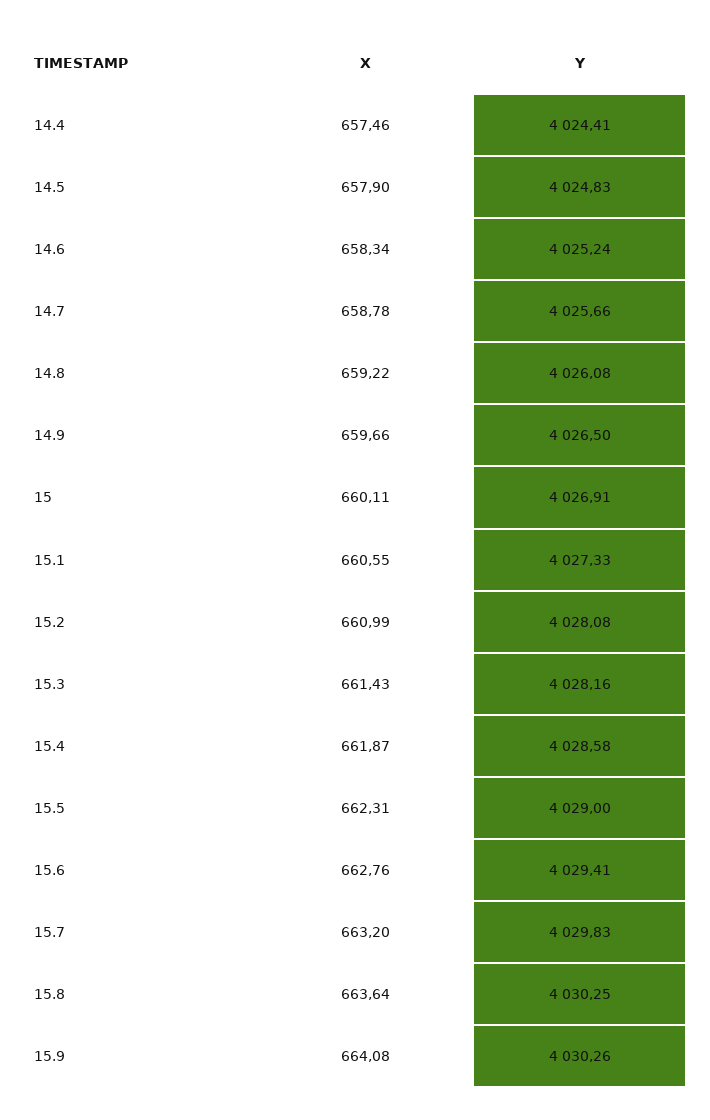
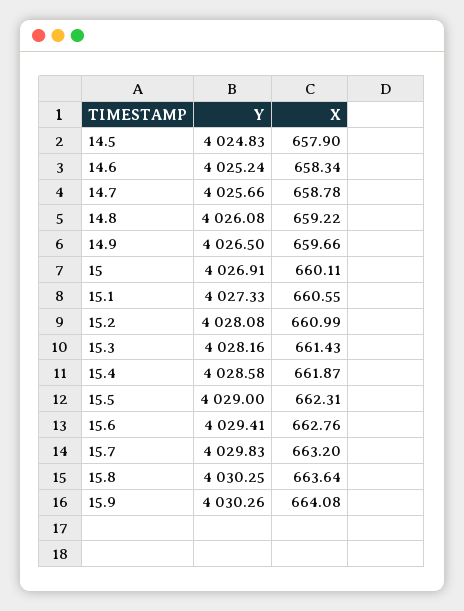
  {
    "X": {
-     "14.4": 657.46,
      "14.5": 657.9,
      "14.6": 658.34,
      "14.7": 658.78,
      "14.8": 659.22,
      "14.9": 659.66,
      "15": 660.11,
      "15.1": 660.55,
      "15.2": 660.99,
      "15.3": 661.43,
      "15.4": 661.87,
      "15.5": 662.31,
      "15.6": 662.76,
      "15.7": 663.2,
      "15.8": 663.64,
      "15.9": 664.08
    },
    "Y": {
-     "14.4": 4024.41,
      "14.5": 4024.83,
      "14.6": 4025.24,
      "14.7": 4025.66,
      "14.8": 4026.08,
      "14.9": 4026.5,
      "15": 4026.91,
      "15.1": 4027.33,
      "15.2": 4028.08,
      "15.3": 4028.16,
      "15.4": 4028.58,
      "15.5": 4029,
      "15.6": 4029.41,
      "15.7": 4029.83,
      "15.8": 4030.25,
      "15.9": 4030.26
    }
  }

